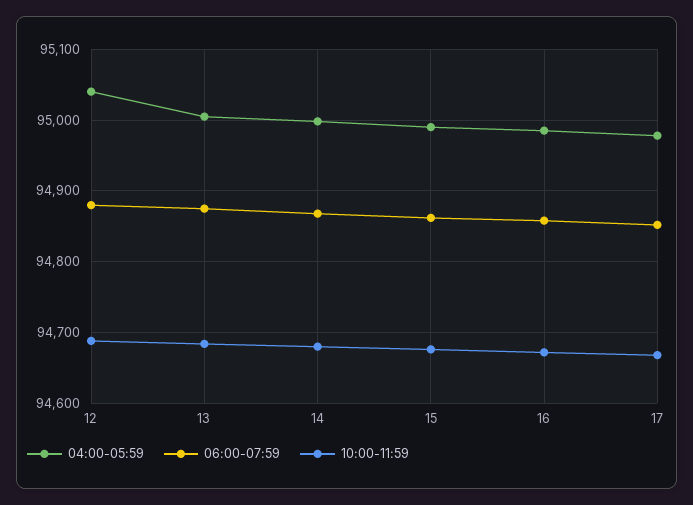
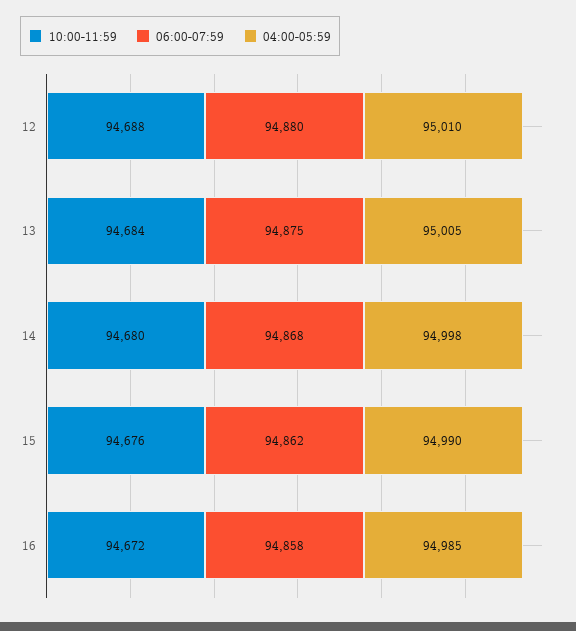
  {
    "04:00-05:59": {
-     "12": 95040,
+     "12": 95010,
      "13": 95005,
      "14": 94998,
      "15": 94990,
-     "16": 94985,
+     "16": 94985
-     "17": 94980
    },
    "06:00-07:59": {
      "12": 94880,
      "13": 94875,
      "14": 94868,
      "15": 94862,
-     "16": 94858,
+     "16": 94858
-     "17": 94850
    },
    "10:00-11:59": {
      "12": 94688,
      "13": 94684,
      "14": 94680,
      "15": 94676,
-     "16": 94672,
+     "16": 94672
-     "17": 94670
    }
  }

